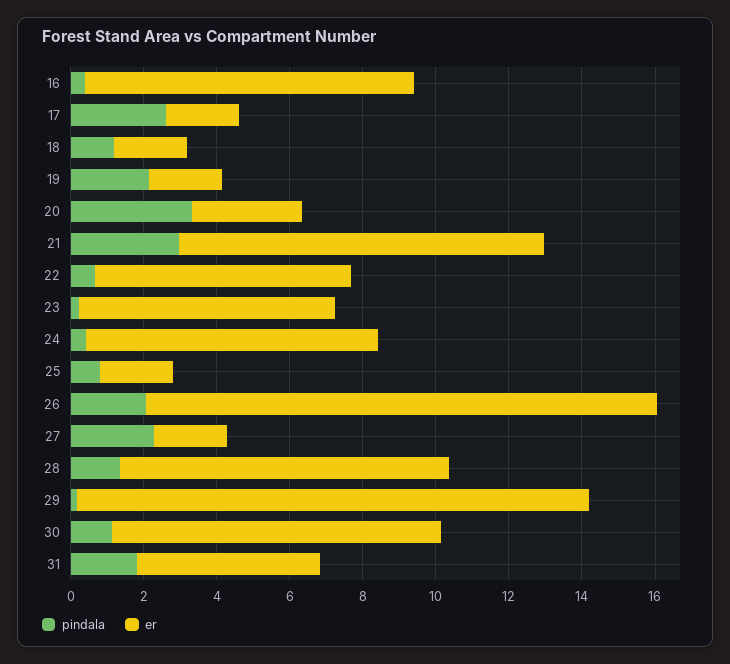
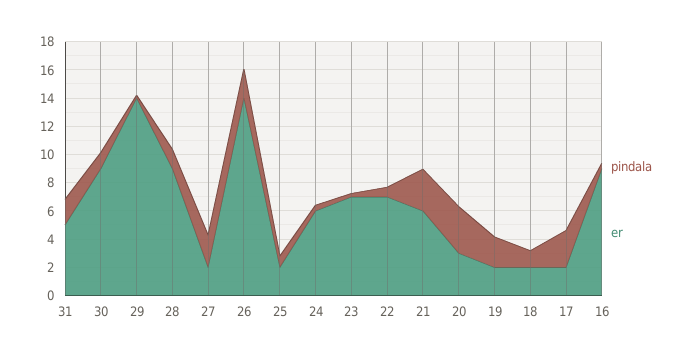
  {
    "pindala": {
      "16": 0.5,
      "17": 2.5,
      "18": 1,
      "19": 2,
      "20": 3.5,
      "21": 3,
      "22": 0.5,
      "23": 0,
      "24": 0.5,
      "25": 1,
      "26": 2,
      "27": 2.5,
      "28": 1.5,
      "29": 0,
      "30": 1,
      "31": 2
    },
    "er": {
      "16": 9,
      "17": 2,
      "18": 2,
      "19": 2,
      "20": 3,
-     "21": 10,
+     "21": 6,
      "22": 7,
      "23": 7,
-     "24": 8,
+     "24": 6,
      "25": 2,
      "26": 14,
      "27": 2,
      "28": 9,
      "29": 14,
      "30": 9,
      "31": 5
    }
  }

